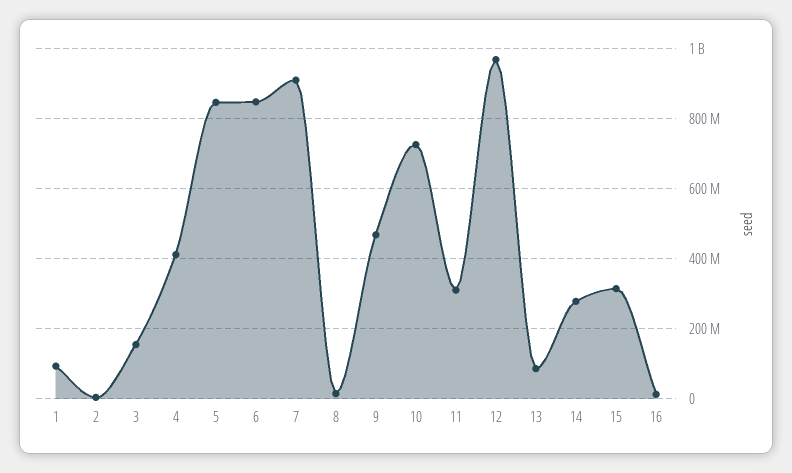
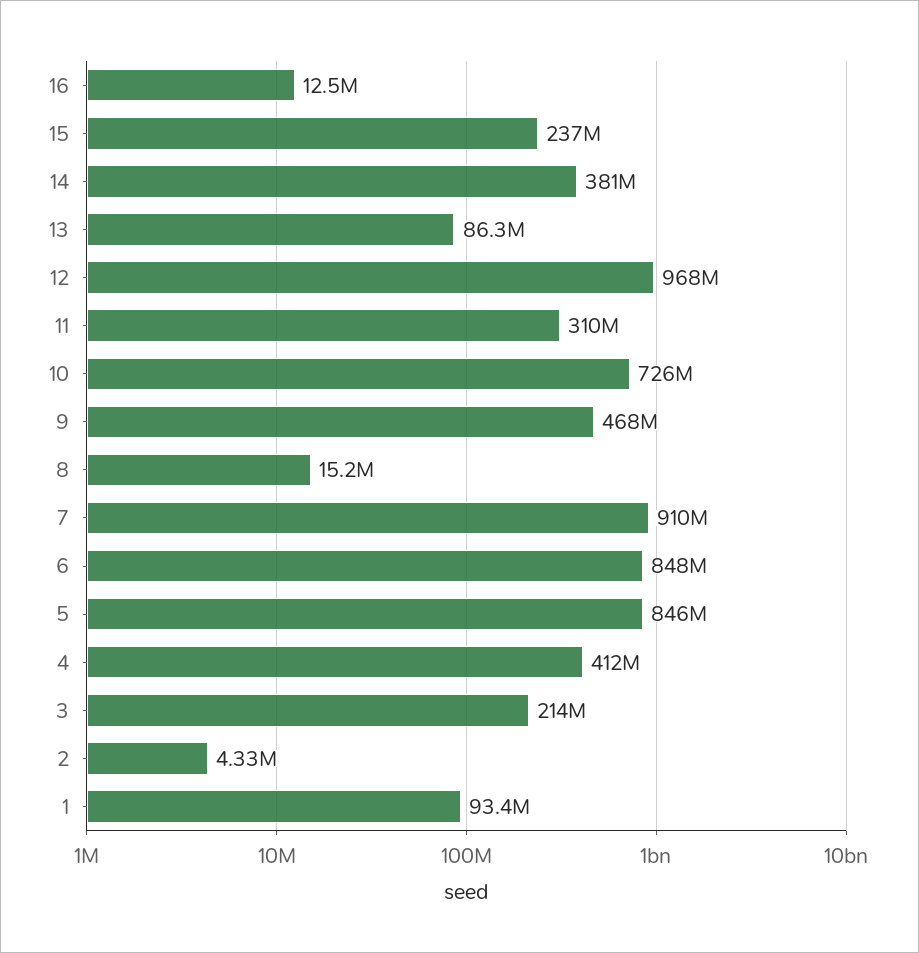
  {
    "1": 93400000,
    "2": 4330000,
-   "3": 160000000,
+   "3": 214000000,
    "4": 412000000,
    "5": 846000000,
    "6": 848000000,
    "7": 910000000,
    "8": 15200000,
    "9": 468000000,
    "10": 726000000,
    "11": 310000000,
    "12": 968000000,
    "13": 86300000,
-   "14": 280000000,
+   "14": 381000000,
-   "15": 320000000,
+   "15": 237000000,
    "16": 12500000
  }

